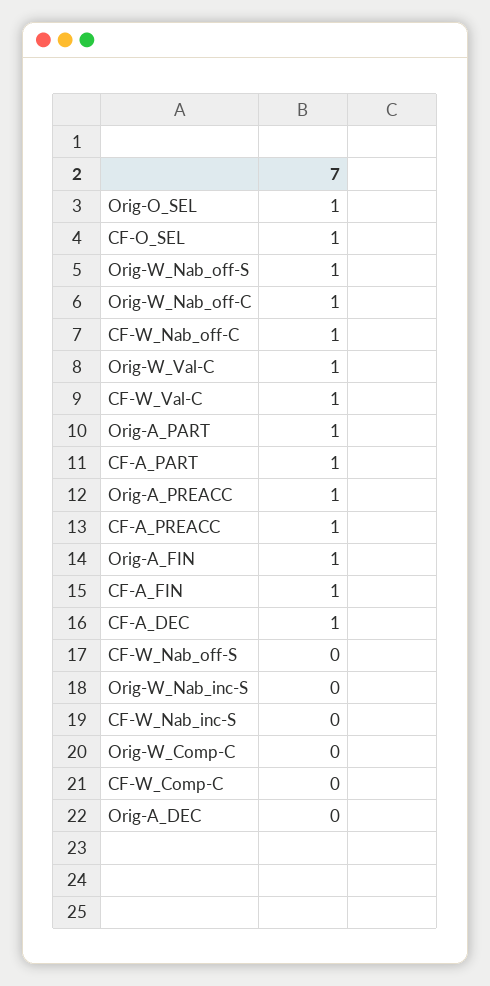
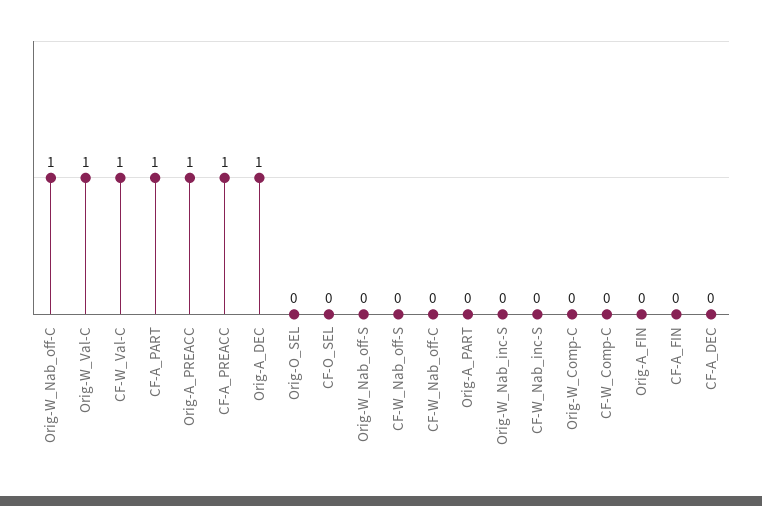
  {
-   "Orig-O_SEL": 1,
+   "Orig-O_SEL": 0,
-   "CF-O_SEL": 1,
+   "CF-O_SEL": 0,
-   "Orig-W_Nab_off-S": 1,
+   "Orig-W_Nab_off-S": 0,
    "Orig-W_Nab_off-C": 1,
-   "CF-W_Nab_off-C": 1,
+   "CF-W_Nab_off-C": 0,
    "Orig-W_Val-C": 1,
    "CF-W_Val-C": 1,
-   "Orig-A_PART": 1,
+   "Orig-A_PART": 0,
    "CF-A_PART": 1,
    "Orig-A_PREACC": 1,
    "CF-A_PREACC": 1,
-   "Orig-A_FIN": 1,
+   "Orig-A_FIN": 0,
-   "CF-A_FIN": 1,
+   "CF-A_FIN": 0,
-   "CF-A_DEC": 1,
+   "CF-A_DEC": 0,
    "CF-W_Nab_off-S": 0,
    "Orig-W_Nab_inc-S": 0,
    "CF-W_Nab_inc-S": 0,
    "Orig-W_Comp-C": 0,
    "CF-W_Comp-C": 0,
-   "Orig-A_DEC": 0
+   "Orig-A_DEC": 1
  }

